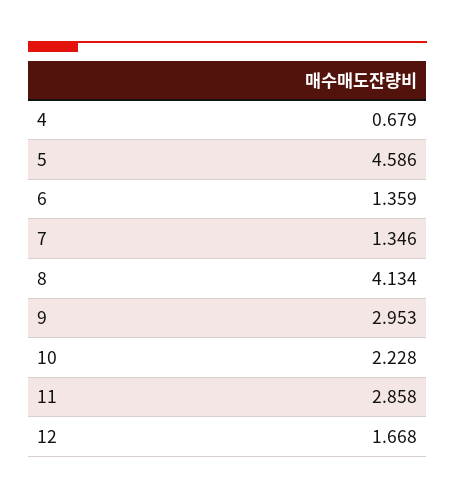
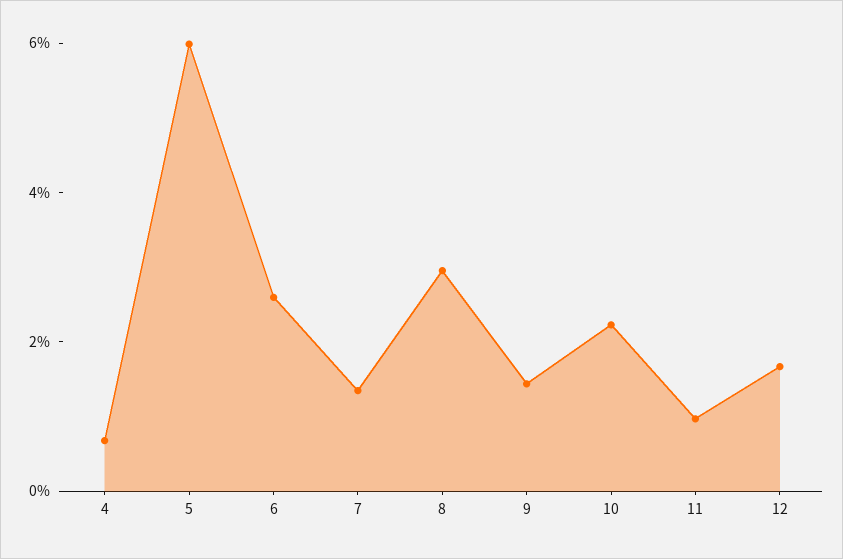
  {
    "4": 0.679,
-   "5": 4.586,
+   "5": 6,
-   "6": 1.359,
+   "6": 2.5,
    "7": 1.346,
-   "8": 4.134,
+   "8": 3,
-   "9": 2.953,
+   "9": 1.5,
    "10": 2.228,
-   "11": 2.858,
+   "11": 1,
    "12": 1.668
  }

